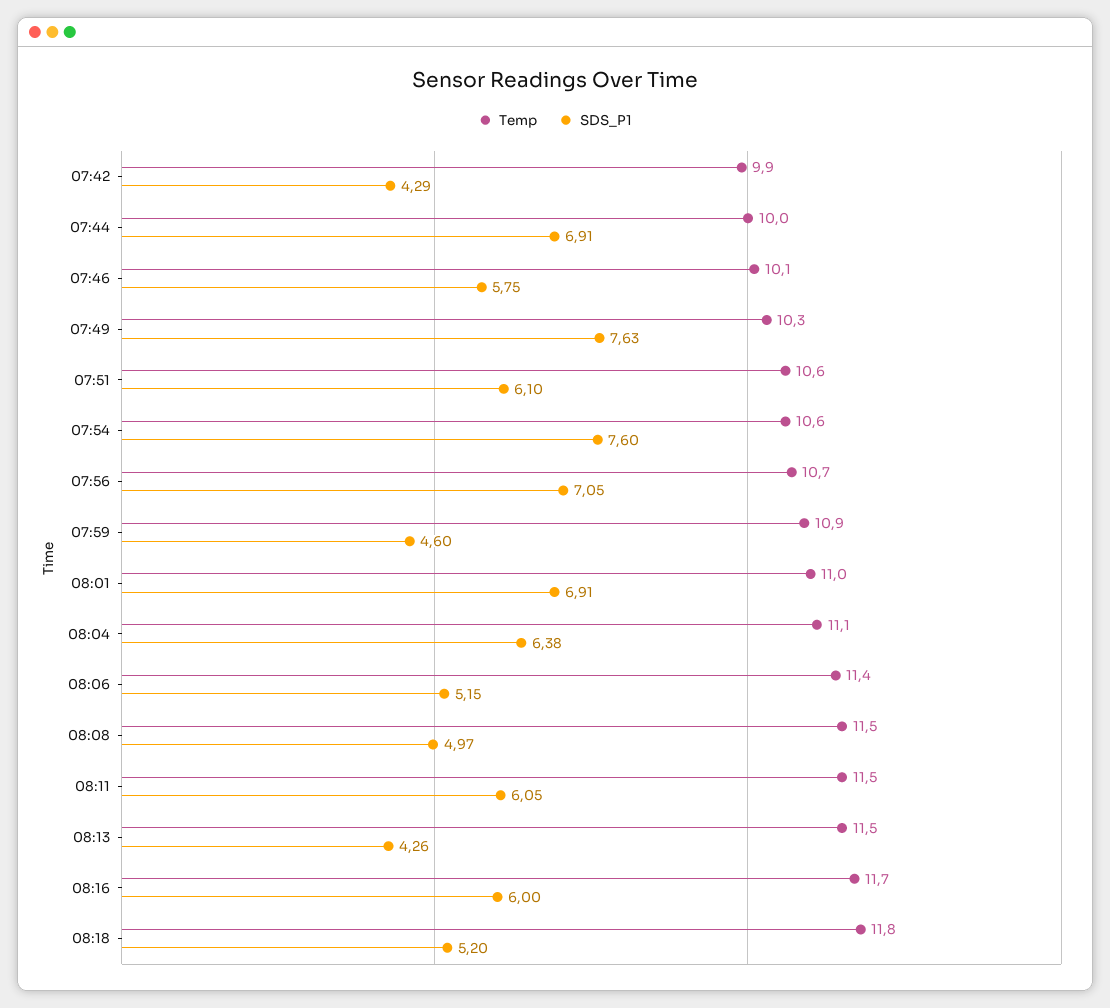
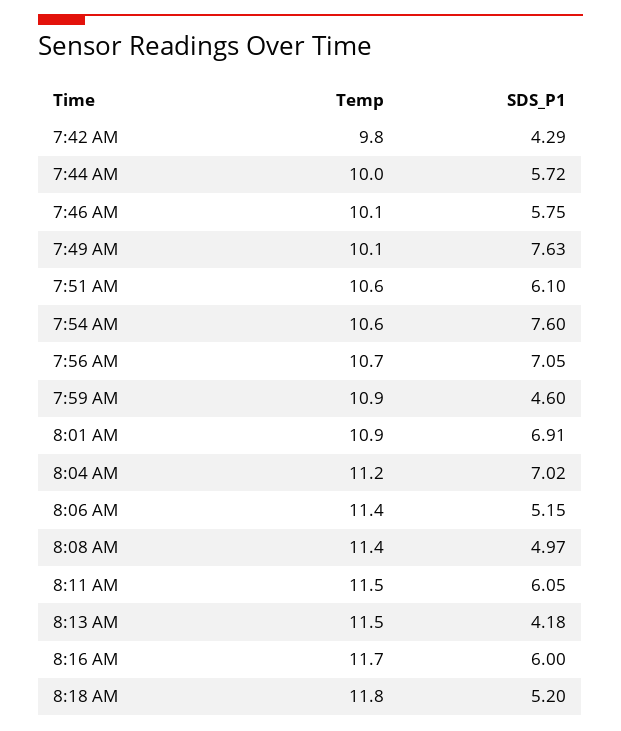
  {
    "Temp": {
-     "07:42": 9.9,
+     "07:42": 9.8,
      "07:44": 10,
      "07:46": 10.1,
-     "07:49": 10.3,
+     "07:49": 10.1,
      "07:51": 10.6,
      "07:54": 10.6,
      "07:56": 10.7,
      "07:59": 10.9,
-     "08:01": 11,
+     "08:01": 10.9,
-     "08:04": 11.1,
+     "08:04": 11.2,
      "08:06": 11.4,
-     "08:08": 11.5,
+     "08:08": 11.4,
      "08:11": 11.5,
      "08:13": 11.5,
      "08:16": 11.7,
      "08:18": 11.8
    },
    "SDS_P1": {
      "07:42": 4.29,
-     "07:44": 6.91,
+     "07:44": 5.72,
      "07:46": 5.75,
      "07:49": 7.63,
      "07:51": 6.1,
      "07:54": 7.6,
      "07:56": 7.05,
      "07:59": 4.6,
      "08:01": 6.91,
-     "08:04": 6.38,
+     "08:04": 7.02,
      "08:06": 5.15,
      "08:08": 4.97,
      "08:11": 6.05,
-     "08:13": 4.26,
+     "08:13": 4.18,
      "08:16": 6,
      "08:18": 5.2
    }
  }

